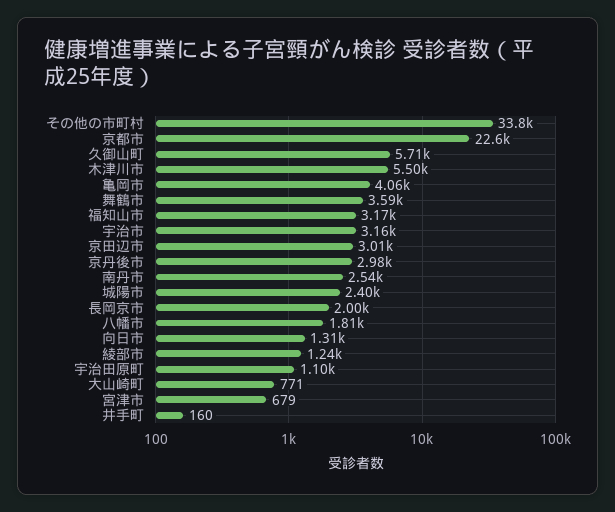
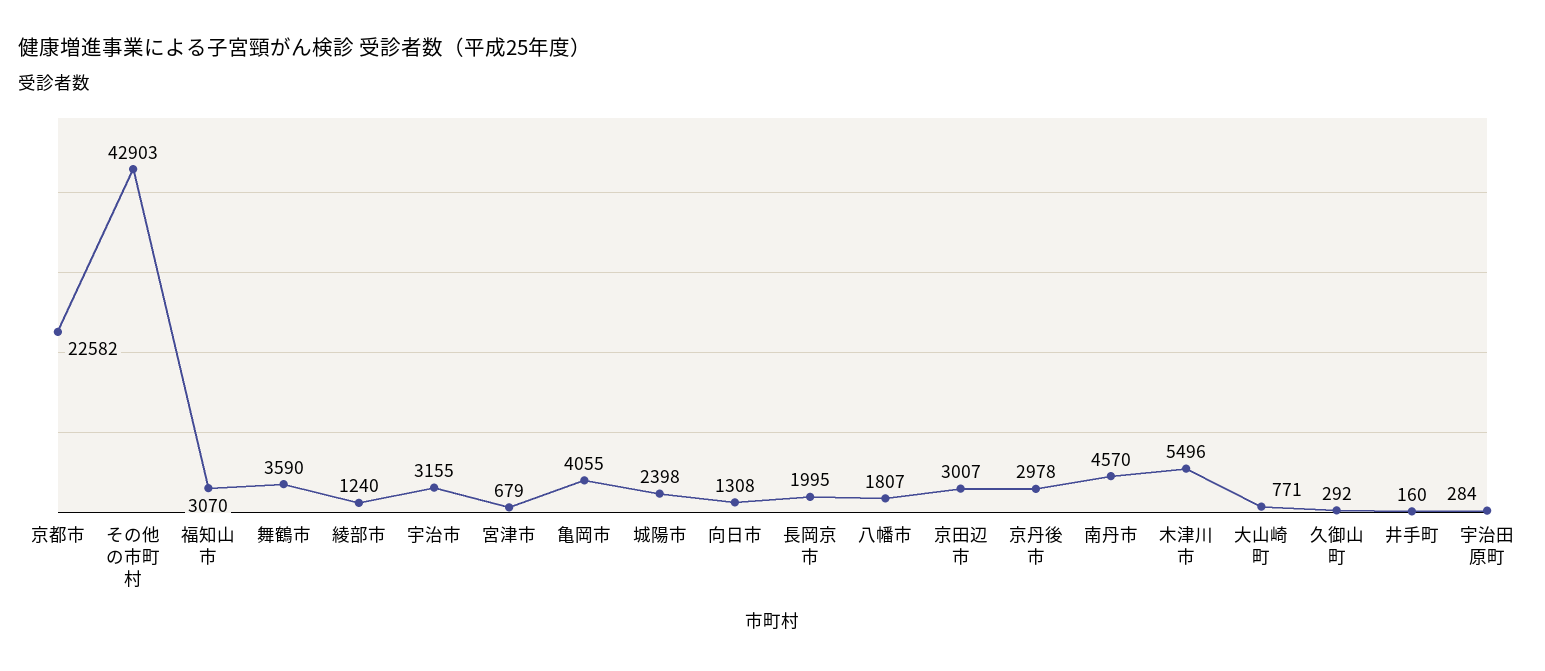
  {
-   "その他の市町村": 33800,
+   "その他の市町村": 42903,
    "京都市": 22582,
-   "久御山町": 5710,
+   "久御山町": 292,
    "木津川市": 5496,
    "亀岡市": 4055,
    "舞鶴市": 3590,
-   "福知山市": 3170,
+   "福知山市": 3070,
    "宇治市": 3155,
    "京田辺市": 3007,
    "京丹後市": 2978,
-   "南丹市": 2540,
+   "南丹市": 4570,
    "城陽市": 2398,
    "長岡京市": 1995,
    "八幡市": 1807,
    "向日市": 1308,
    "綾部市": 1240,
-   "宇治田原町": 1100,
+   "宇治田原町": 284,
    "大山崎町": 771,
    "宮津市": 679,
    "井手町": 160
  }

